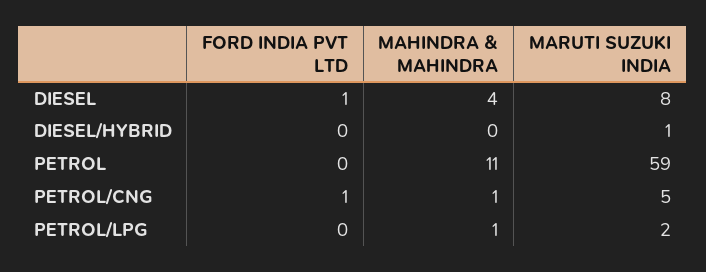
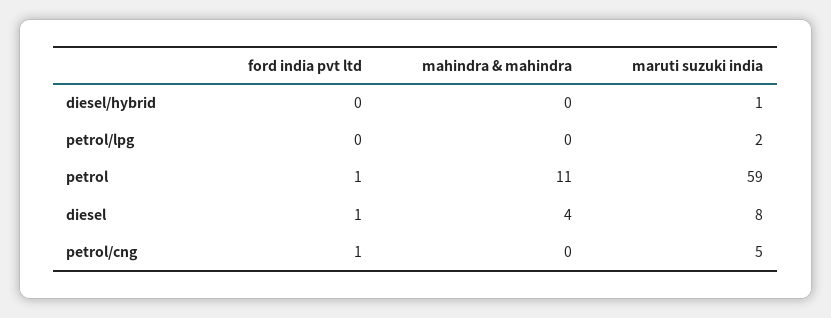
  {
    "FORD INDIA PVT LTD": {
      "DIESEL": 1,
      "DIESEL/HYBRID": 0,
-     "PETROL": 0,
+     "PETROL": 1,
      "PETROL/CNG": 1,
      "PETROL/LPG": 0
    },
    "MAHINDRA & MAHINDRA": {
      "DIESEL": 4,
      "DIESEL/HYBRID": 0,
      "PETROL": 11,
-     "PETROL/CNG": 1,
+     "PETROL/CNG": 0,
-     "PETROL/LPG": 1
+     "PETROL/LPG": 0
    },
    "MARUTI SUZUKI INDIA": {
      "DIESEL": 8,
      "DIESEL/HYBRID": 1,
      "PETROL": 59,
      "PETROL/CNG": 5,
      "PETROL/LPG": 2
    }
  }

